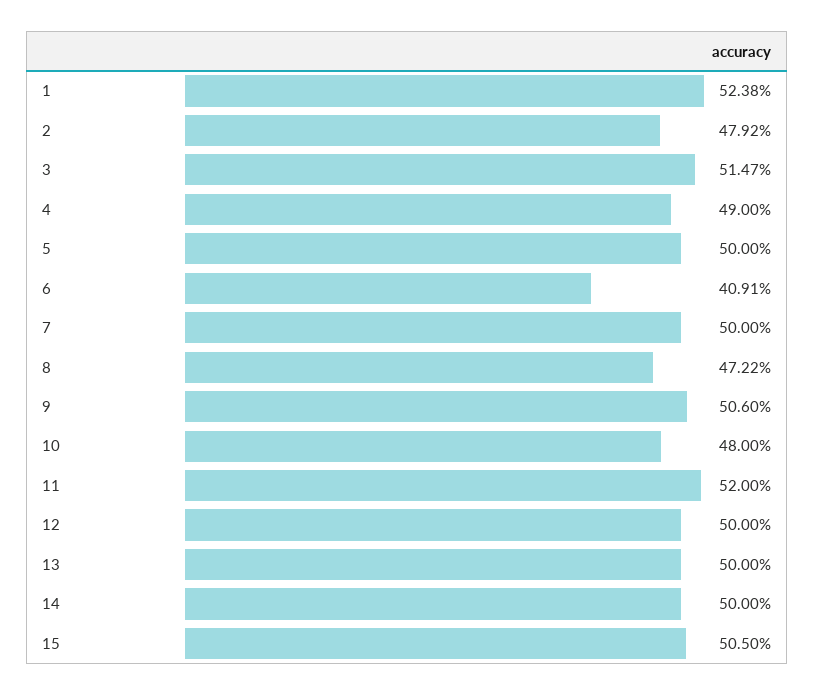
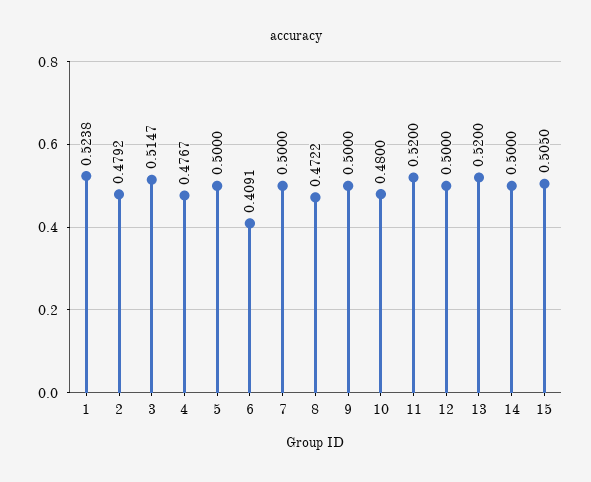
  {
    "1": 0.5238,
    "2": 0.4792,
    "3": 0.5147,
-   "4": 0.49,
+   "4": 0.4767,
    "5": 0.5,
    "6": 0.4091,
    "7": 0.5,
    "8": 0.4722,
-   "9": 0.506,
+   "9": 0.5,
    "10": 0.48,
    "11": 0.52,
    "12": 0.5,
-   "13": 0.5,
+   "13": 0.52,
    "14": 0.5,
    "15": 0.505
  }

